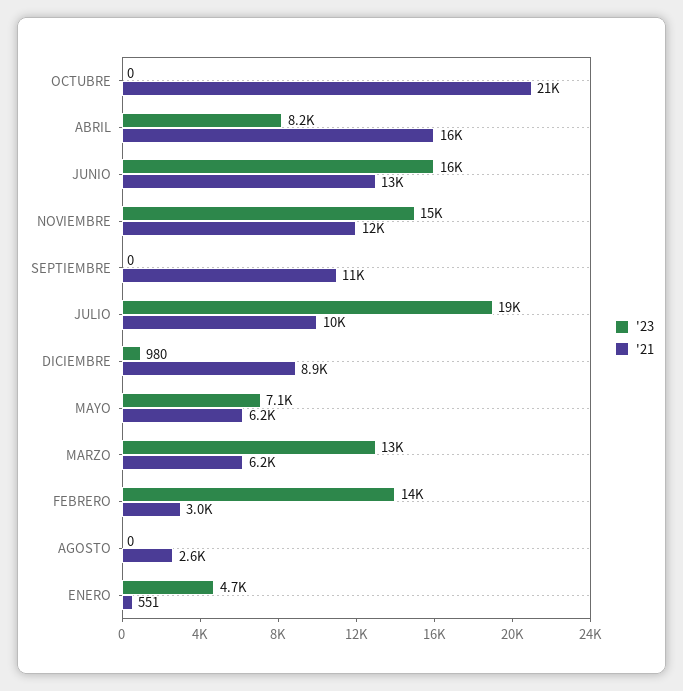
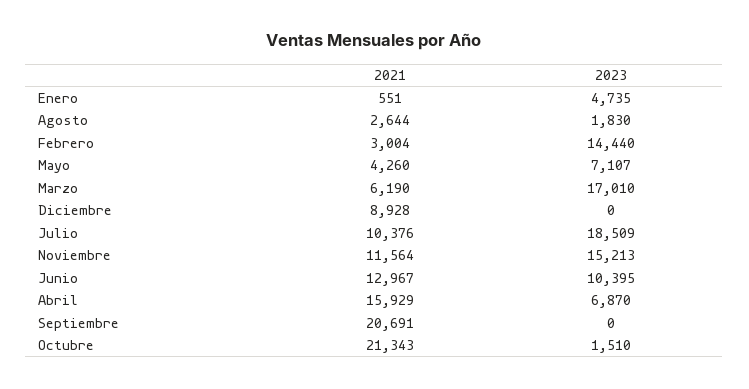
  {
    "'23": {
-     "OCTUBRE": 0,
+     "OCTUBRE": 1510,
-     "ABRIL": 8200,
+     "ABRIL": 6870,
-     "JUNIO": 16000,
+     "JUNIO": 10395,
      "NOVIEMBRE": 15213,
      "SEPTIEMBRE": 0,
      "JULIO": 18509,
-     "DICIEMBRE": 980,
+     "DICIEMBRE": 0,
      "MAYO": 7107,
-     "MARZO": 13000,
+     "MARZO": 17010,
      "FEBRERO": 14440,
-     "AGOSTO": 0,
+     "AGOSTO": 1830,
      "ENERO": 4735
    },
    "'21": {
      "OCTUBRE": 21343,
      "ABRIL": 15929,
      "JUNIO": 12967,
      "NOVIEMBRE": 11564,
-     "SEPTIEMBRE": 11000,
+     "SEPTIEMBRE": 20691,
      "JULIO": 10376,
      "DICIEMBRE": 8928,
-     "MAYO": 6200,
+     "MAYO": 4260,
      "MARZO": 6190,
      "FEBRERO": 3004,
      "AGOSTO": 2644,
      "ENERO": 551
    }
  }

